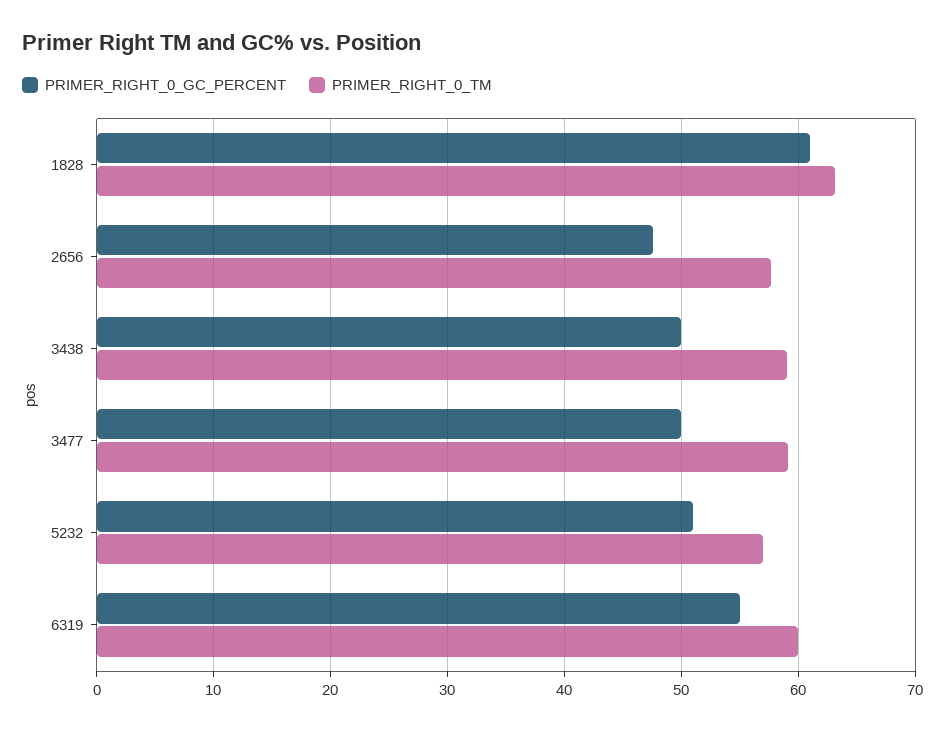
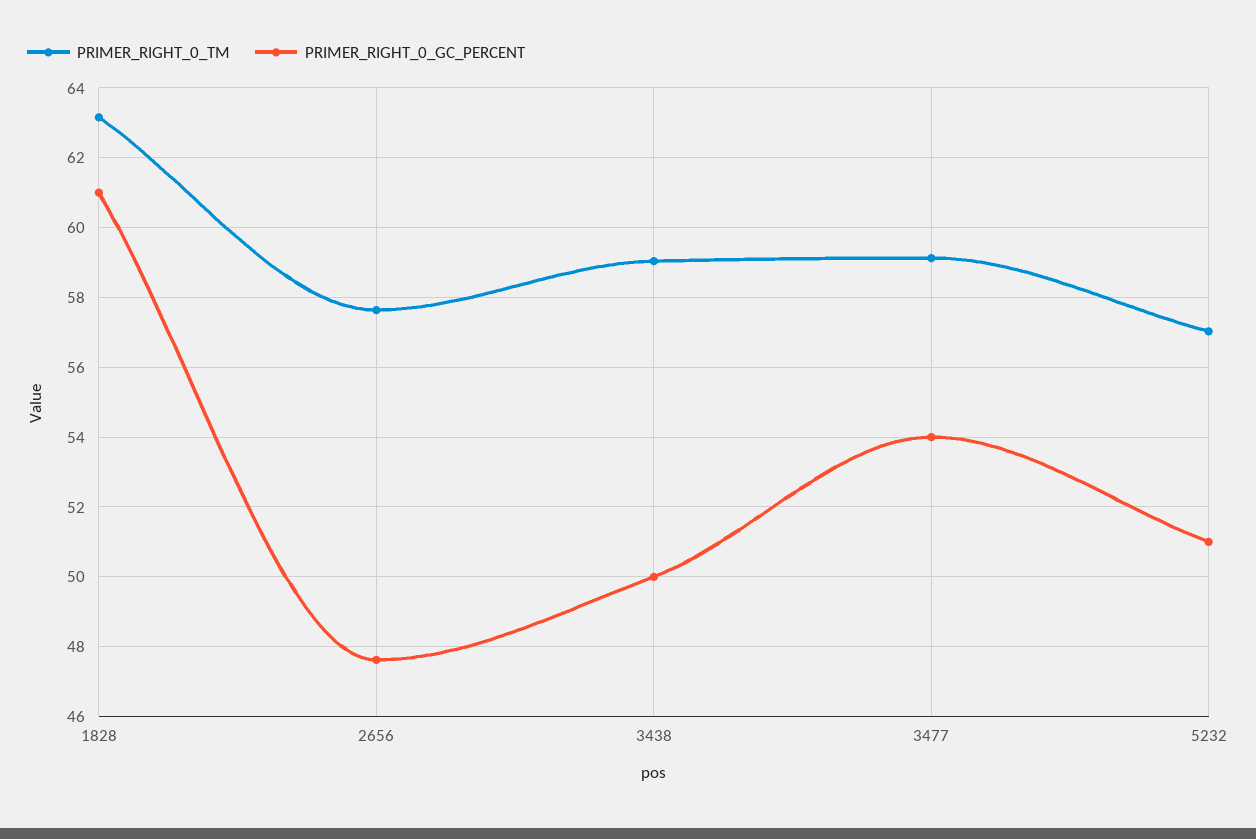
  {
    "PRIMER_RIGHT_0_GC_PERCENT": {
      "1828": 61,
      "2656": 47.6,
      "3438": 50,
-     "3477": 50,
+     "3477": 54,
-     "5232": 51,
+     "5232": 51
-     "6319": 55
    },
    "PRIMER_RIGHT_0_TM": {
      "1828": 63.2,
      "2656": 57.6,
      "3438": 59,
      "3477": 59.2,
-     "5232": 57,
+     "5232": 57
-     "6319": 60
    }
  }

